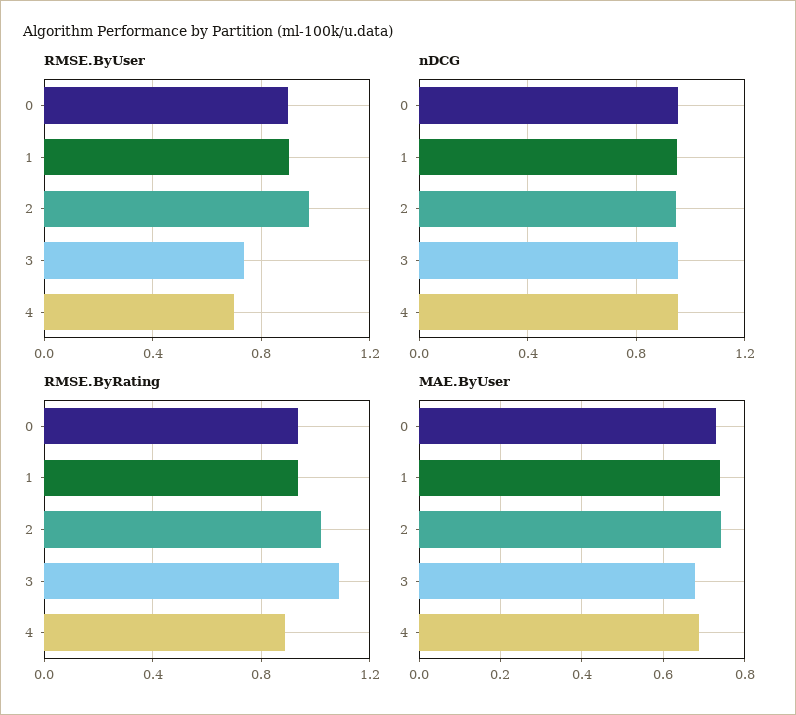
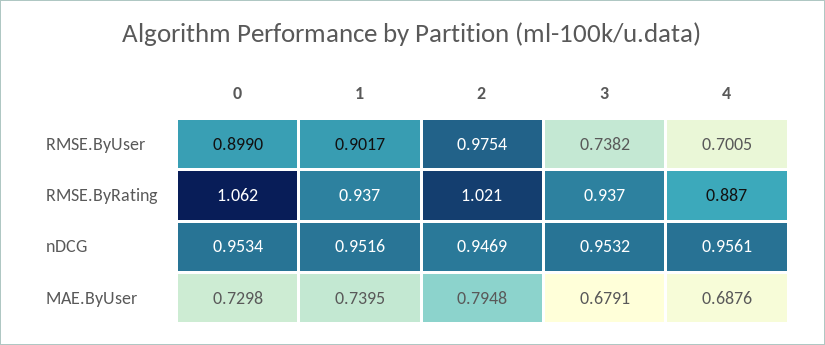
  {
    "RMSE.ByUser": {
      "0": 0.899,
      "1": 0.9017,
      "2": 0.9754,
      "3": 0.7382,
      "4": 0.7005
    },
    "nDCG": {
      "0": 0.9534,
      "1": 0.9516,
      "2": 0.9469,
      "3": 0.9532,
      "4": 0.9561
    },
    "RMSE.ByRating": {
-     "0": 0.95,
+     "0": 1.062,
      "1": 0.937,
      "2": 1.021,
-     "3": 1.1,
+     "3": 0.937,
      "4": 0.887
    },
    "MAE.ByUser": {
      "0": 0.7298,
      "1": 0.7395,
-     "2": 0.74,
+     "2": 0.7948,
      "3": 0.6791,
      "4": 0.6876
    }
  }

